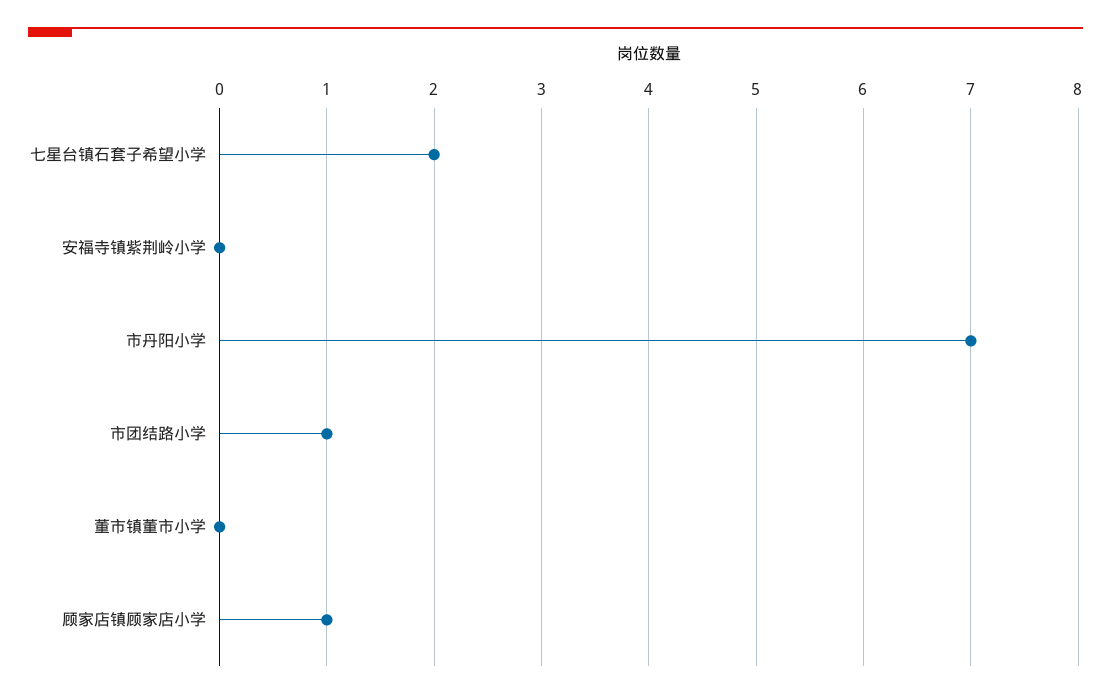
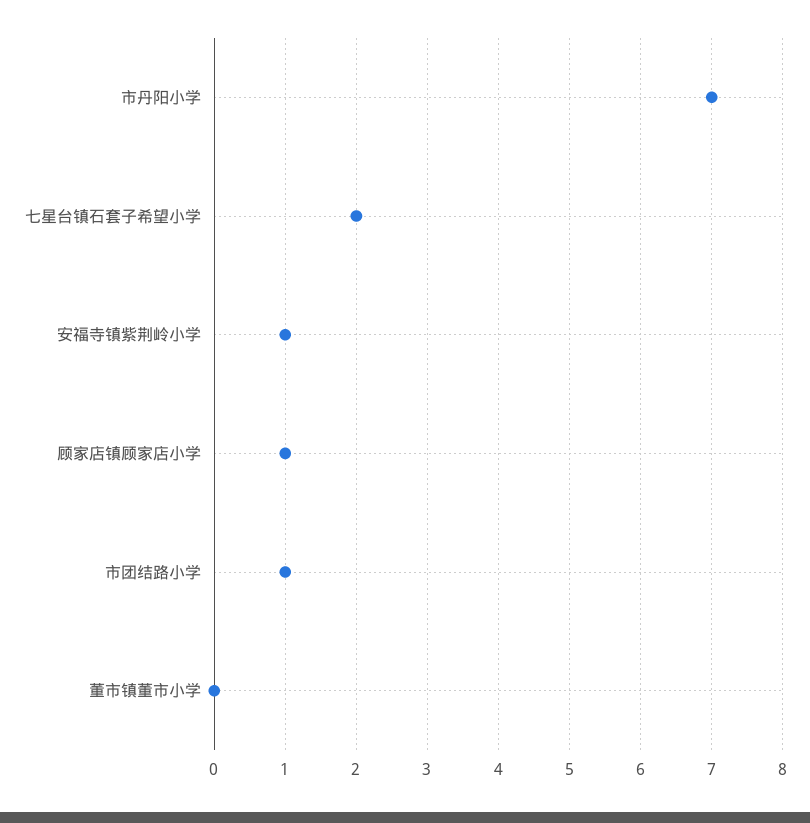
  {
    "七星台镇石套子希望小学": 2,
-   "安福寺镇紫荆岭小学": 0,
+   "安福寺镇紫荆岭小学": 1,
    "市丹阳小学": 7,
    "市团结路小学": 1,
    "董市镇董市小学": 0,
    "顾家店镇顾家店小学": 1
  }

